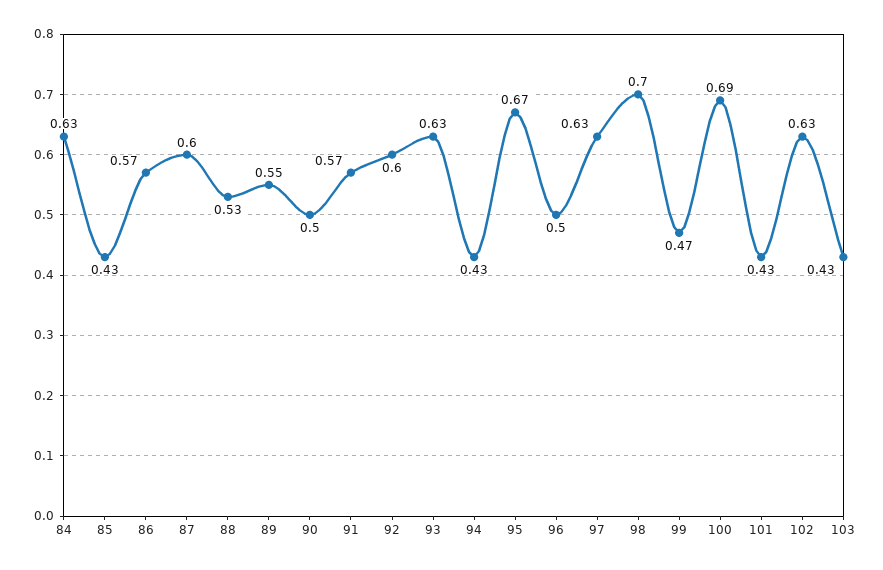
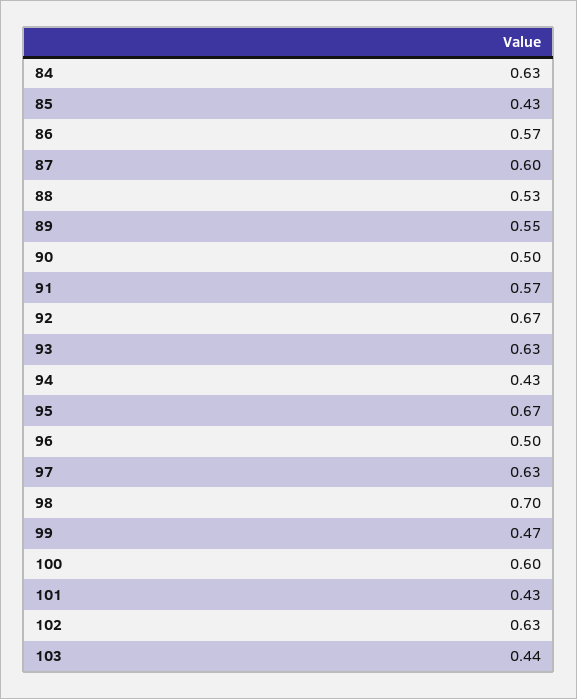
  {
    "84": 0.63,
    "85": 0.43,
    "86": 0.57,
    "87": 0.6,
    "88": 0.53,
    "89": 0.55,
    "90": 0.5,
    "91": 0.57,
-   "92": 0.6,
+   "92": 0.67,
    "93": 0.63,
    "94": 0.43,
    "95": 0.67,
    "96": 0.5,
    "97": 0.63,
    "98": 0.7,
    "99": 0.47,
-   "100": 0.69,
+   "100": 0.6,
    "101": 0.43,
    "102": 0.63,
-   "103": 0.43
+   "103": 0.44
  }

